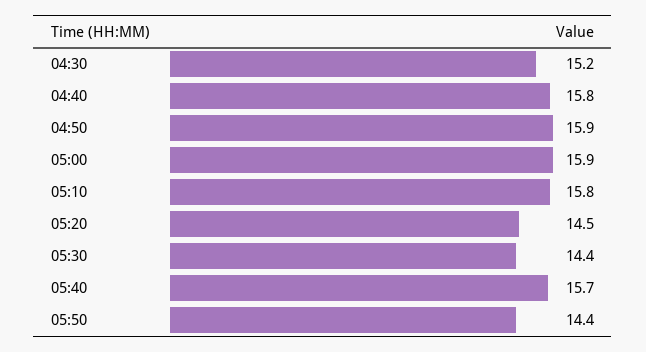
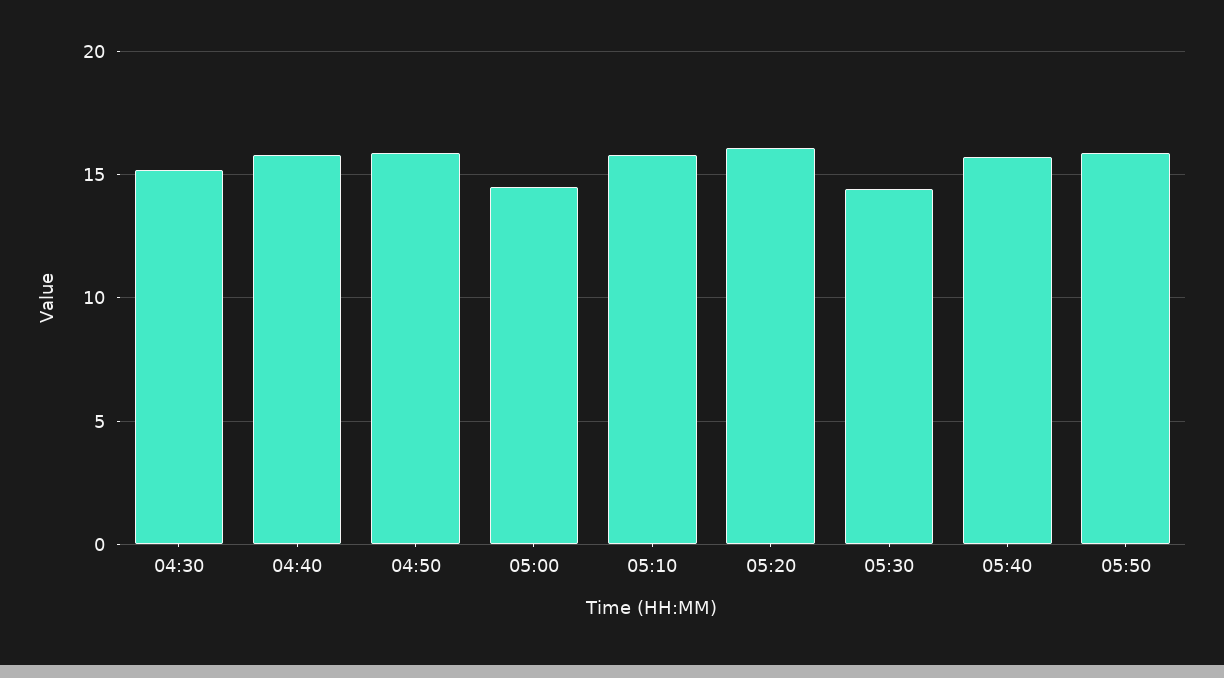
  {
    "04:30": 15.2,
    "04:40": 15.8,
    "04:50": 15.9,
-   "05:00": 15.9,
+   "05:00": 14.5,
    "05:10": 15.8,
-   "05:20": 14.5,
+   "05:20": 16,
    "05:30": 14.4,
    "05:40": 15.7,
-   "05:50": 14.4
+   "05:50": 16
  }

